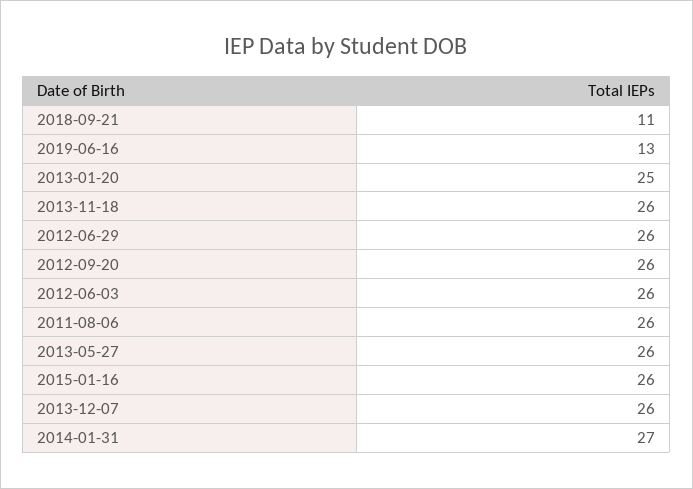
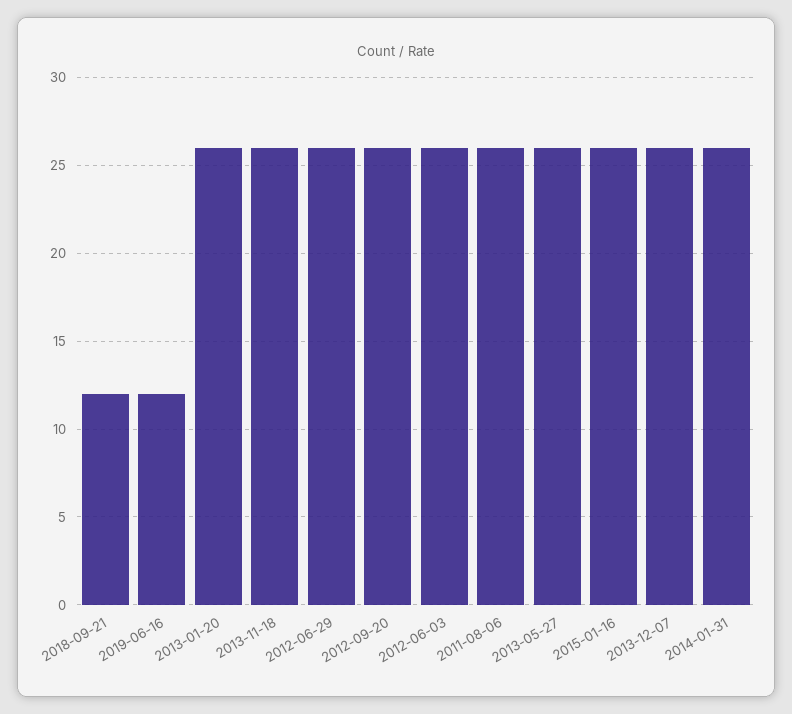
  {
-   "2018-09-21": 11,
+   "2018-09-21": 12,
-   "2019-06-16": 13,
+   "2019-06-16": 12,
-   "2013-01-20": 25,
+   "2013-01-20": 26,
    "2013-11-18": 26,
    "2012-06-29": 26,
    "2012-09-20": 26,
    "2012-06-03": 26,
    "2011-08-06": 26,
    "2013-05-27": 26,
    "2015-01-16": 26,
    "2013-12-07": 26,
-   "2014-01-31": 27
+   "2014-01-31": 26
  }

